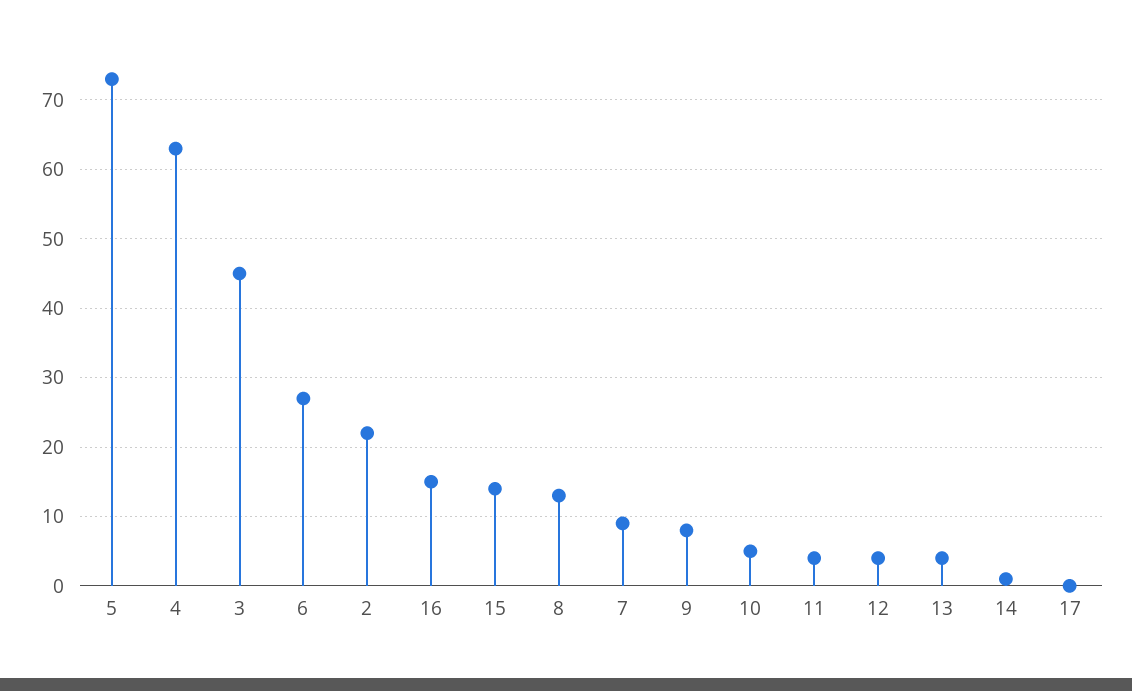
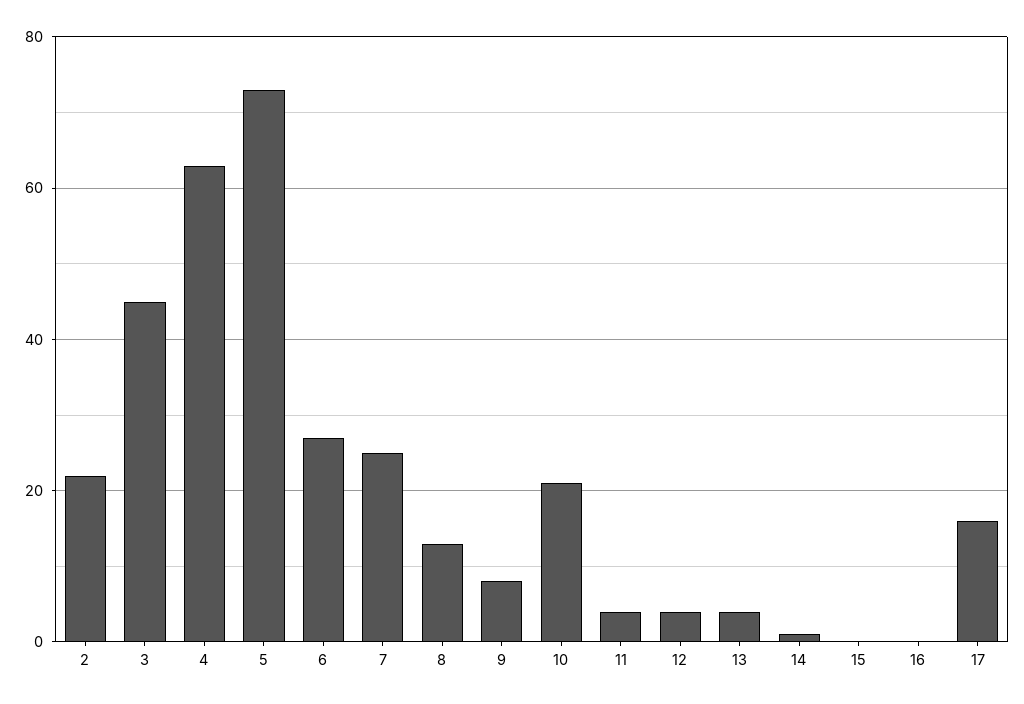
  {
    "5": 73,
    "4": 63,
    "3": 45,
    "6": 27,
    "2": 22,
-   "16": 15,
+   "16": 0,
-   "15": 14,
+   "15": 0,
    "8": 13,
-   "7": 9,
+   "7": 25,
    "9": 8,
-   "10": 5,
+   "10": 20,
    "11": 4,
    "12": 4,
    "13": 4,
    "14": 1,
-   "17": 0
+   "17": 15
  }

